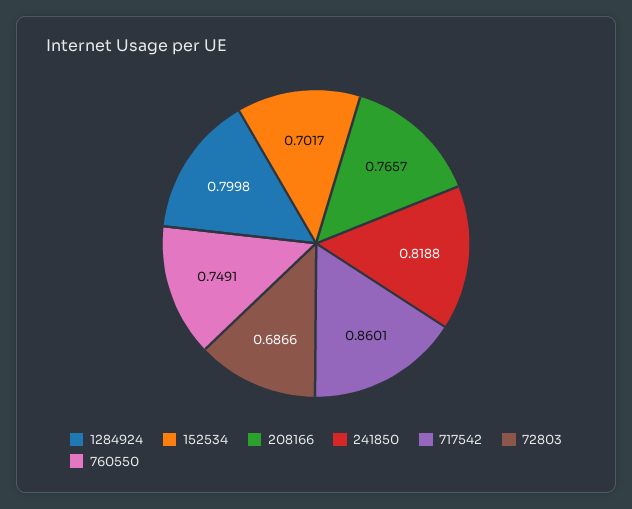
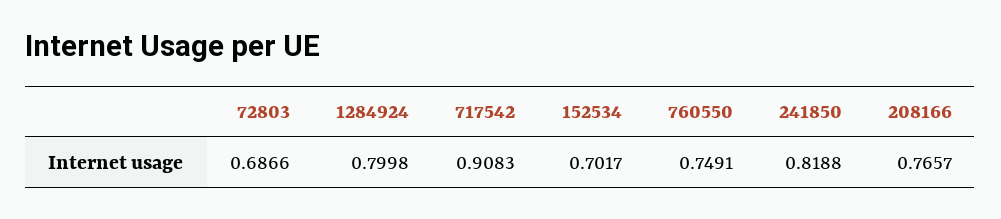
  {
    "1284924": 0.7998,
    "152534": 0.7017,
    "208166": 0.7657,
    "241850": 0.8188,
-   "717542": 0.8601,
+   "717542": 0.9083,
    "72803": 0.6866,
    "760550": 0.7491
  }

